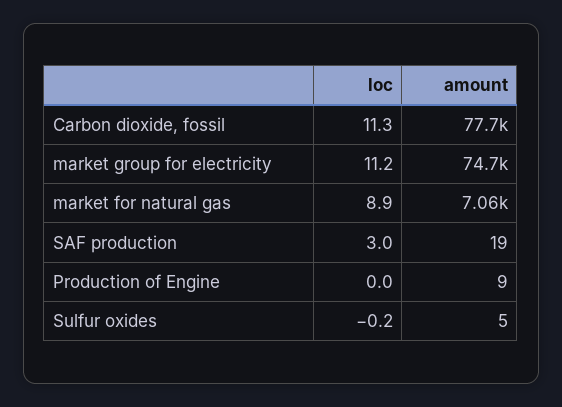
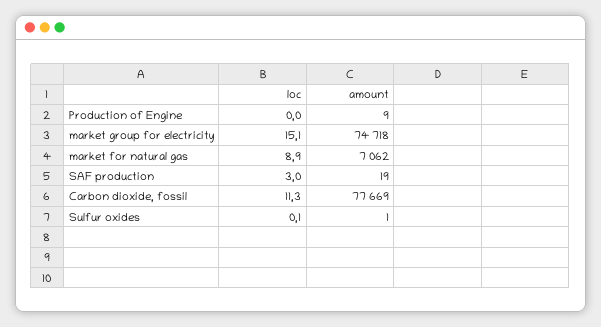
  {
    "loc": {
      "Carbon dioxide, fossil": 11.3,
-     "market group for electricity": 11.2,
+     "market group for electricity": 15.1,
      "market for natural gas": 8.9,
      "SAF production": 3,
      "Production of Engine": 0,
-     "Sulfur oxides": -0.2
+     "Sulfur oxides": 0.1
    },
    "amount": {
      "Carbon dioxide, fossil": 77669,
      "market group for electricity": 74718,
      "market for natural gas": 7062,
      "SAF production": 19,
      "Production of Engine": 9,
-     "Sulfur oxides": 5
+     "Sulfur oxides": 1
    }
  }

